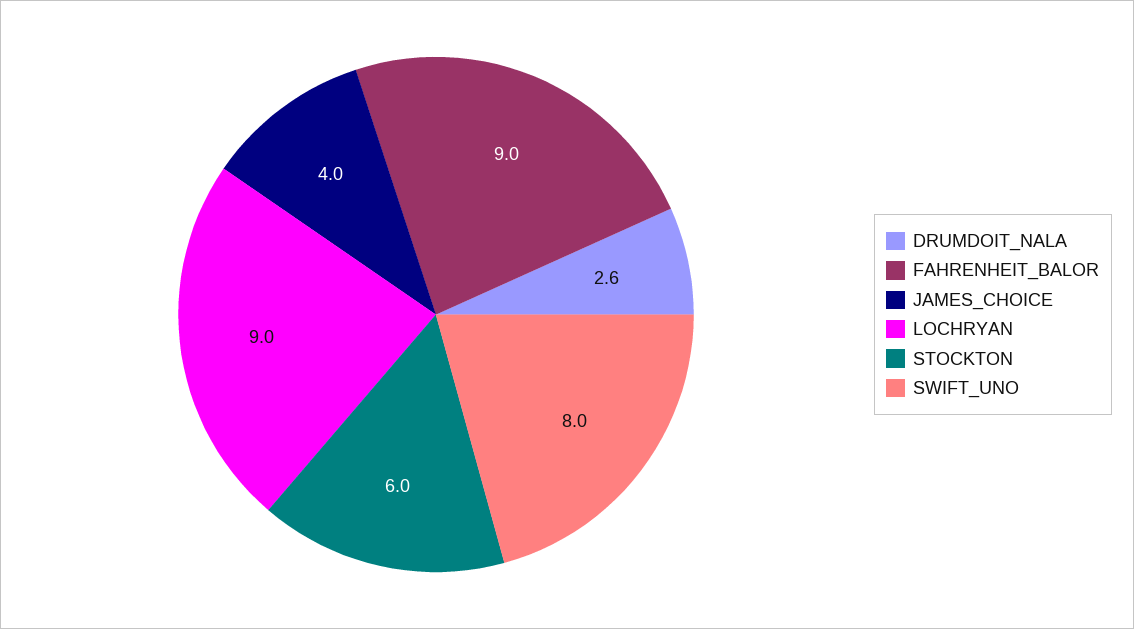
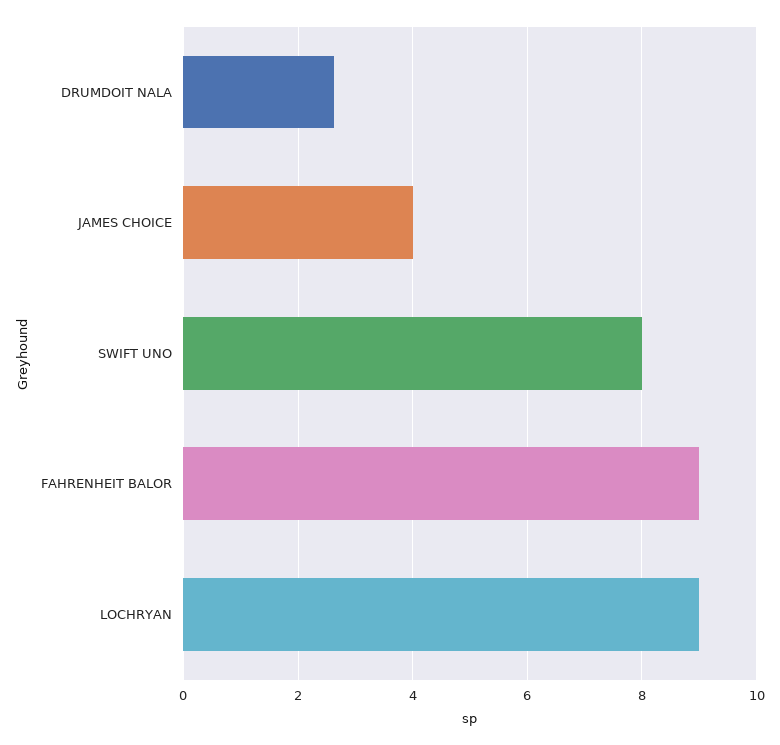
  {
    "DRUMDOIT_NALA": 2.6,
    "FAHRENHEIT_BALOR": 9,
    "JAMES_CHOICE": 4,
    "LOCHRYAN": 9,
-   "STOCKTON": 6,
    "SWIFT_UNO": 8
  }

